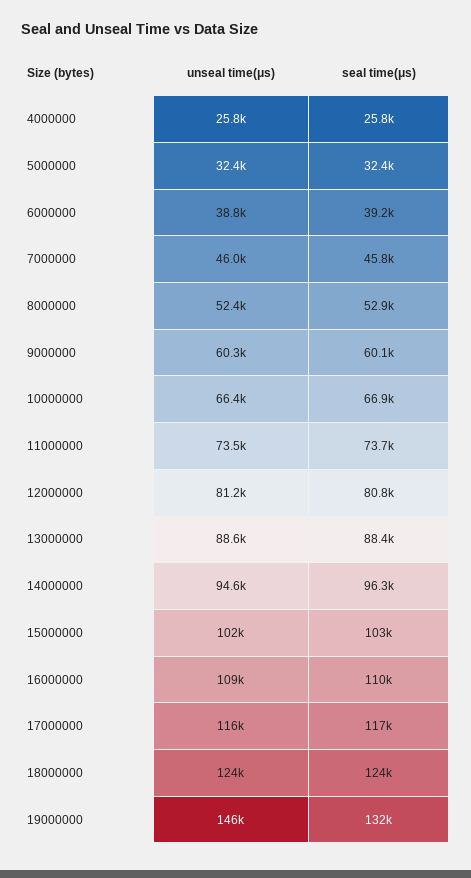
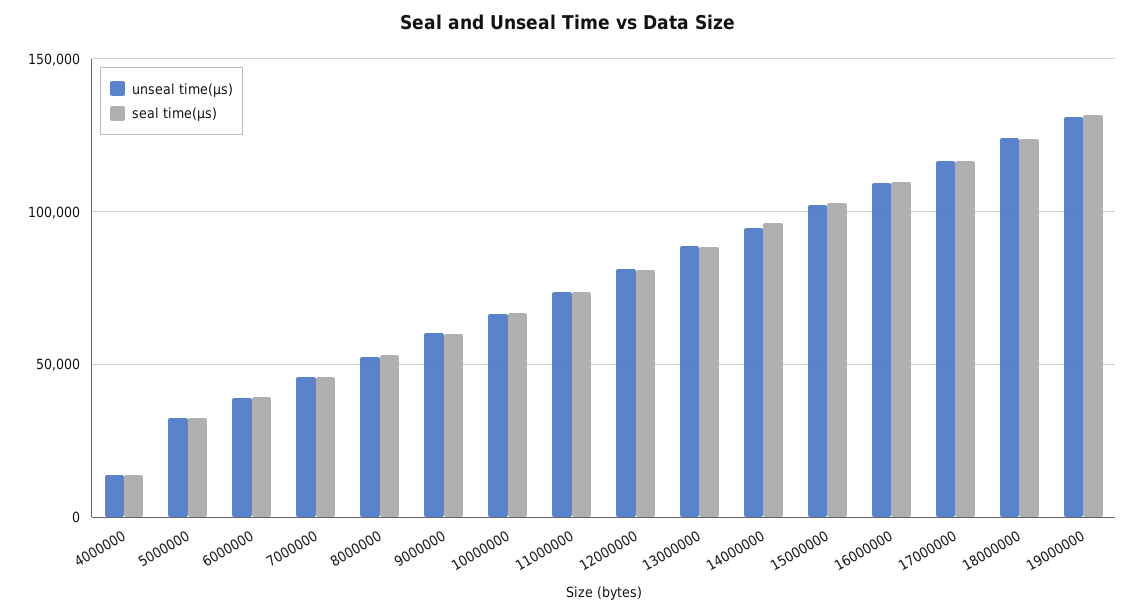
  {
    "unseal time(μs)": {
-     "4000000": 25800,
+     "4000000": 15000,
      "5000000": 32400,
      "6000000": 38800,
      "7000000": 46000,
      "8000000": 52400,
      "9000000": 60300,
      "10000000": 66400,
      "11000000": 73500,
      "12000000": 81200,
      "13000000": 88600,
      "14000000": 94600,
      "15000000": 102000,
      "16000000": 109000,
      "17000000": 116000,
      "18000000": 124000,
-     "19000000": 146000
+     "19000000": 130000
    },
    "seal time(μs)": {
-     "4000000": 25800,
+     "4000000": 15000,
      "5000000": 32400,
      "6000000": 39200,
      "7000000": 45800,
      "8000000": 52900,
      "9000000": 60100,
      "10000000": 66900,
      "11000000": 73700,
      "12000000": 80800,
      "13000000": 88400,
      "14000000": 96300,
      "15000000": 103000,
      "16000000": 110000,
      "17000000": 117000,
      "18000000": 124000,
      "19000000": 132000
    }
  }

